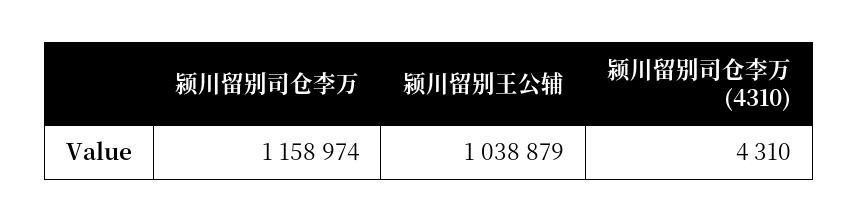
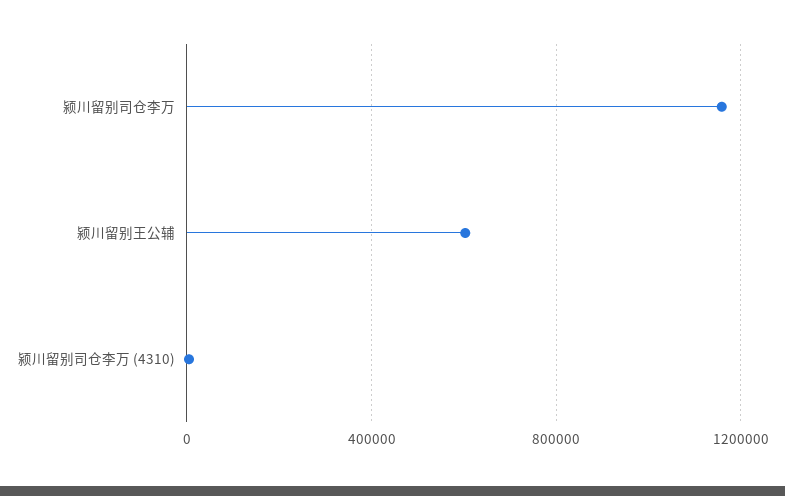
  {
    "颍川留别司仓李万": 1158974,
-   "颍川留别王公辅": 1038879,
+   "颍川留别王公辅": 600000,
    "颍川留别司仓李万 (4310)": 4310
  }

